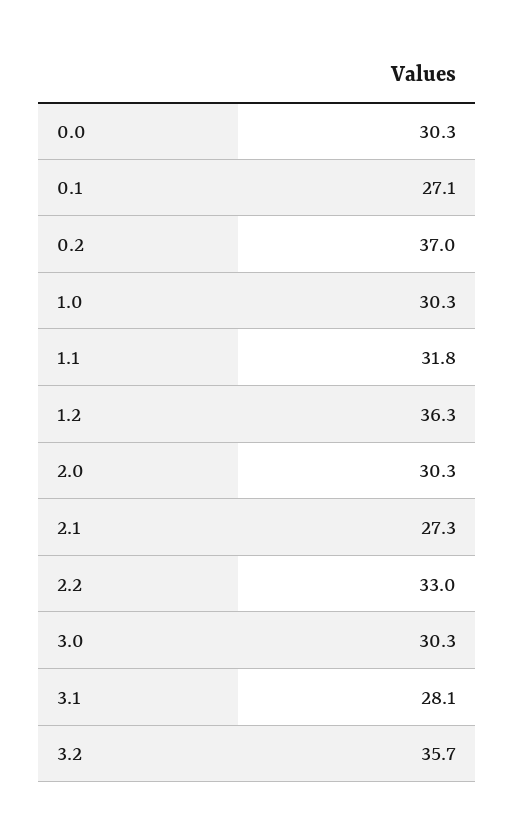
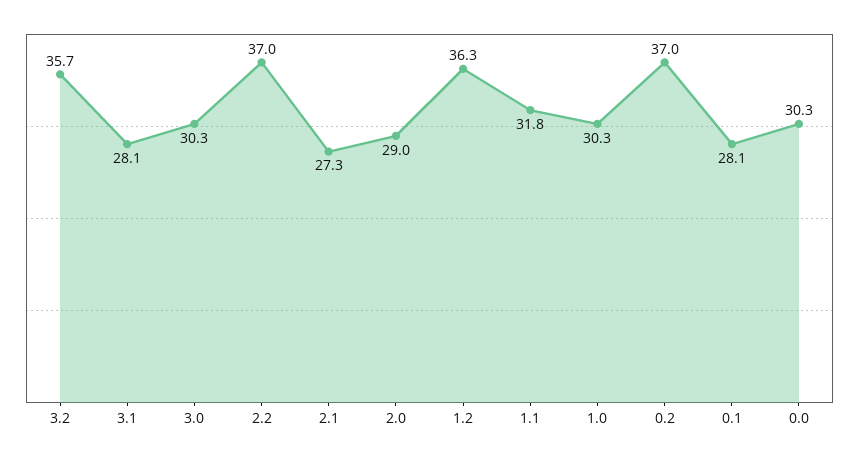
  {
    "0.0": 30.3,
-   "0.1": 27.1,
+   "0.1": 28.1,
    "0.2": 37,
    "1.0": 30.3,
    "1.1": 31.8,
    "1.2": 36.3,
-   "2.0": 30.3,
+   "2.0": 29,
    "2.1": 27.3,
-   "2.2": 33,
+   "2.2": 37,
    "3.0": 30.3,
    "3.1": 28.1,
    "3.2": 35.7
  }

